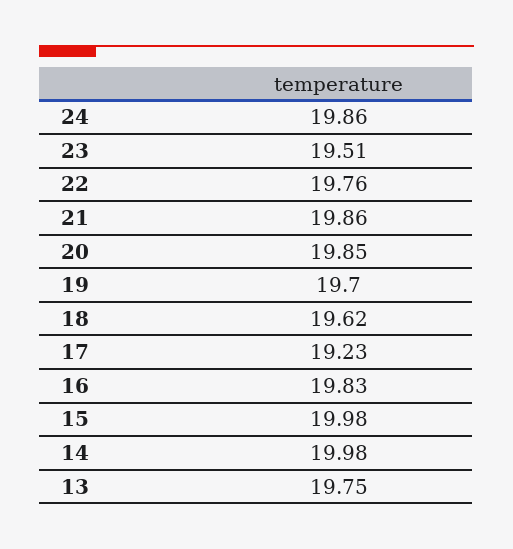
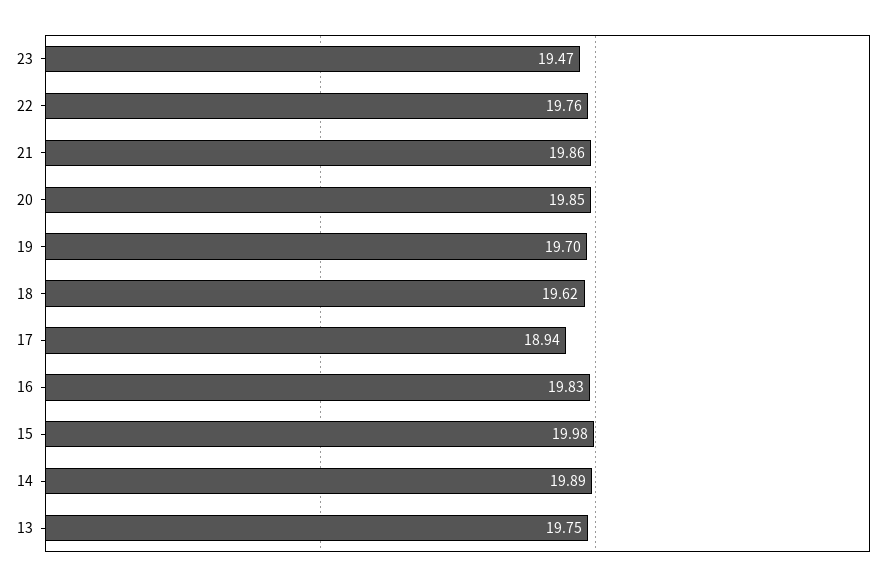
  {
-   "24": 19.86,
-   "23": 19.51,
+   "23": 19.47,
    "22": 19.76,
    "21": 19.86,
    "20": 19.85,
    "19": 19.7,
    "18": 19.62,
-   "17": 19.23,
+   "17": 18.94,
    "16": 19.83,
    "15": 19.98,
-   "14": 19.98,
+   "14": 19.89,
    "13": 19.75
  }

